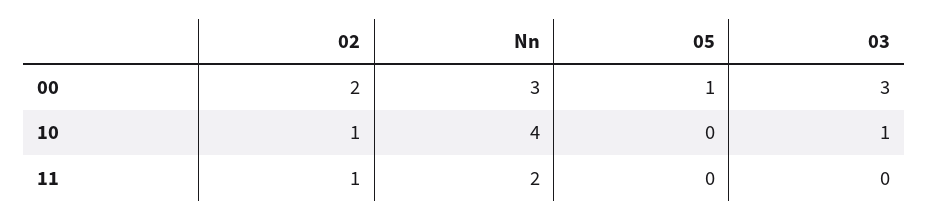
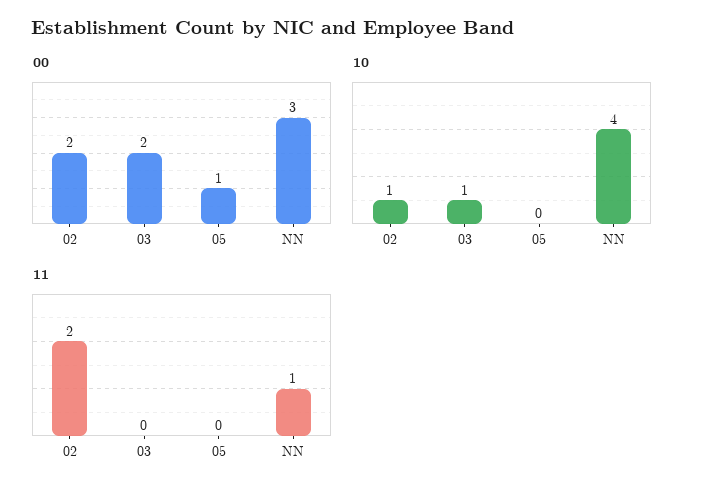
  {
    "00": {
      "02": 2,
      "Nn": 3,
      "05": 1,
-     "03": 3
+     "03": 2
    },
    "10": {
      "02": 1,
      "Nn": 4,
      "05": 0,
      "03": 1
    },
    "11": {
-     "02": 1,
+     "02": 2,
-     "Nn": 2,
+     "Nn": 1,
      "05": 0,
      "03": 0
    }
  }

